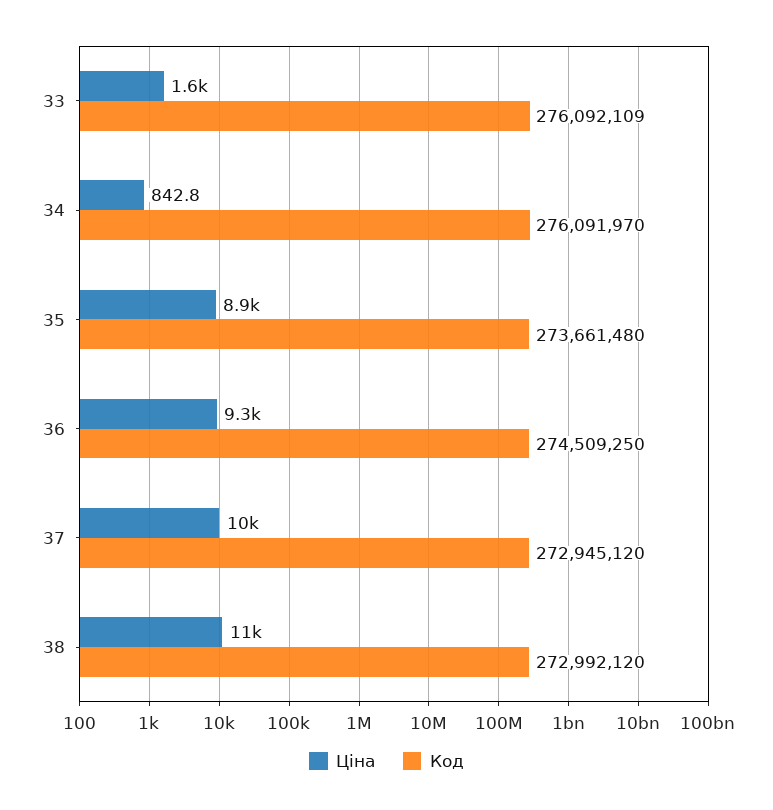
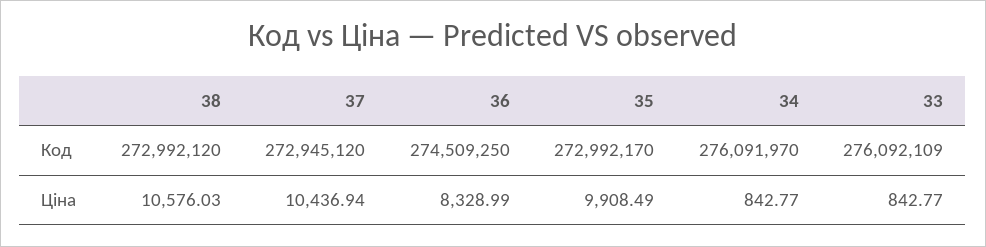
  {
    "Ціна": {
-     "33": 1600,
+     "33": 842.77,
      "34": 842.77,
-     "35": 8900,
+     "35": 9908.49,
-     "36": 9300,
+     "36": 8328.99,
      "37": 10436.94,
      "38": 10576.03
    },
    "Код": {
      "33": 276092109,
      "34": 276091970,
-     "35": 273661480,
+     "35": 272992170,
      "36": 274509250,
      "37": 272945120,
      "38": 272992120
    }
  }

